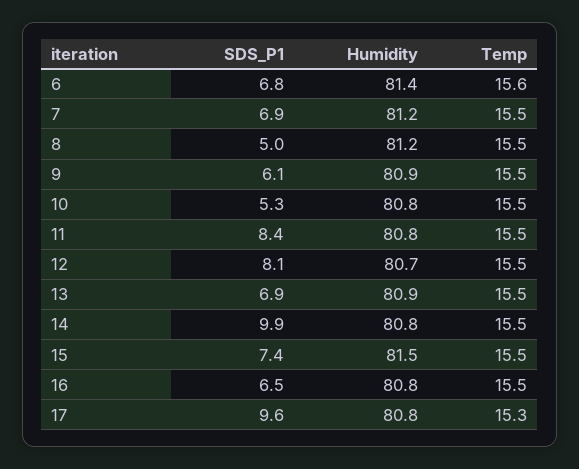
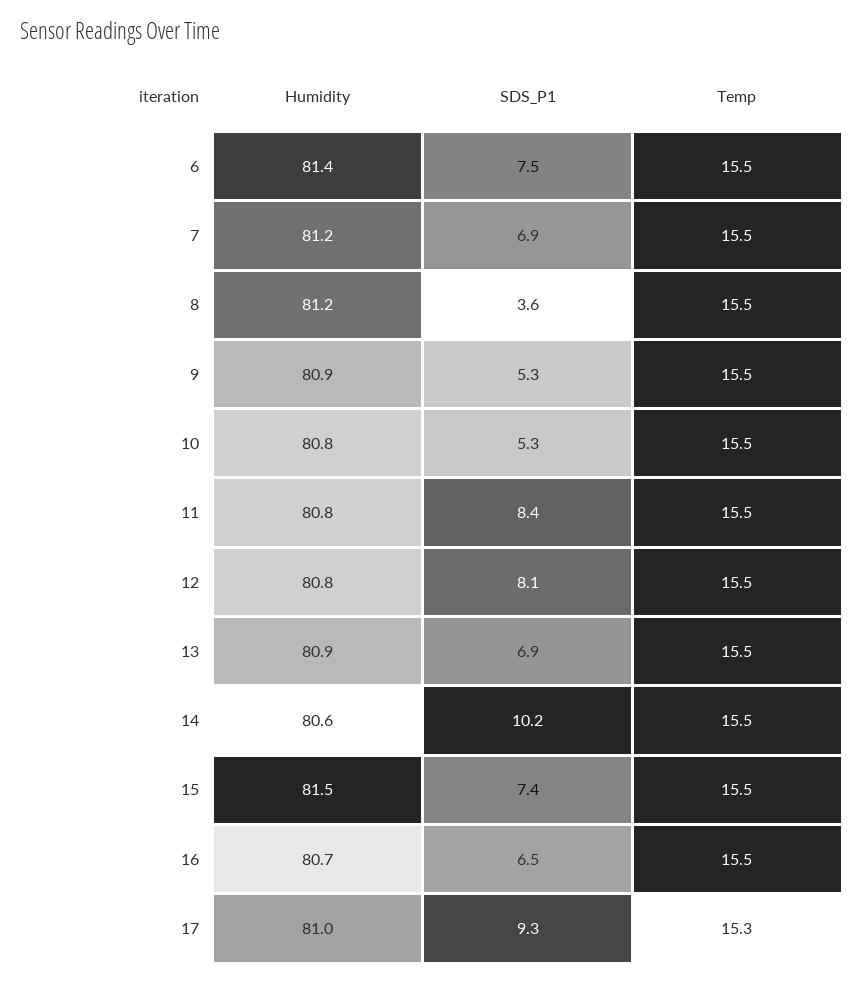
  {
    "SDS_P1": {
-     "6": 6.8,
+     "6": 7.5,
      "7": 6.9,
-     "8": 5,
+     "8": 3.6,
-     "9": 6.1,
+     "9": 5.3,
      "10": 5.3,
      "11": 8.4,
      "12": 8.1,
      "13": 6.9,
-     "14": 9.9,
+     "14": 10.2,
      "15": 7.4,
      "16": 6.5,
-     "17": 9.6
+     "17": 9.3
    },
    "Humidity": {
      "6": 81.4,
      "7": 81.2,
      "8": 81.2,
      "9": 80.9,
      "10": 80.8,
      "11": 80.8,
-     "12": 80.7,
+     "12": 80.8,
      "13": 80.9,
-     "14": 80.8,
+     "14": 80.6,
      "15": 81.5,
-     "16": 80.8,
+     "16": 80.7,
-     "17": 80.8
+     "17": 81
    },
    "Temp": {
-     "6": 15.6,
+     "6": 15.5,
      "7": 15.5,
      "8": 15.5,
      "9": 15.5,
      "10": 15.5,
      "11": 15.5,
      "12": 15.5,
      "13": 15.5,
      "14": 15.5,
      "15": 15.5,
      "16": 15.5,
      "17": 15.3
    }
  }

